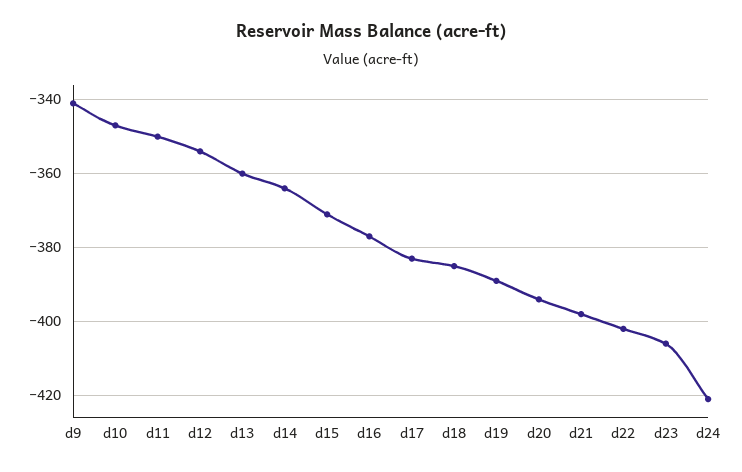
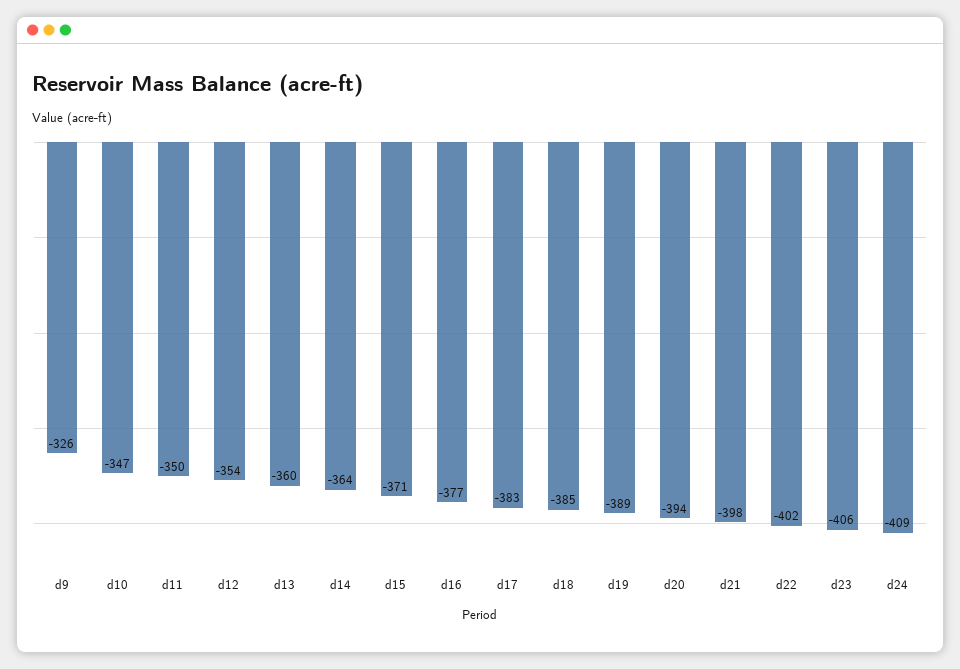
  {
-   "d9": -340,
+   "d9": -326,
    "d10": -347,
    "d11": -350,
    "d12": -354,
    "d13": -360,
    "d14": -364,
    "d15": -371,
    "d16": -377,
    "d17": -383,
    "d18": -385,
    "d19": -389,
    "d20": -394,
    "d21": -398,
    "d22": -402,
    "d23": -406,
-   "d24": -420
+   "d24": -409
  }

